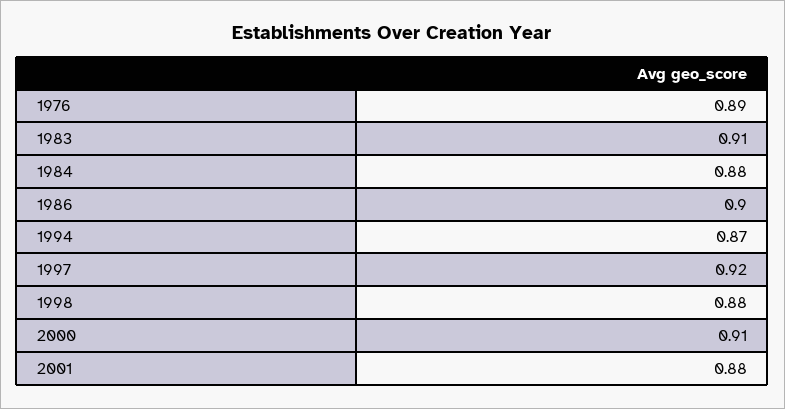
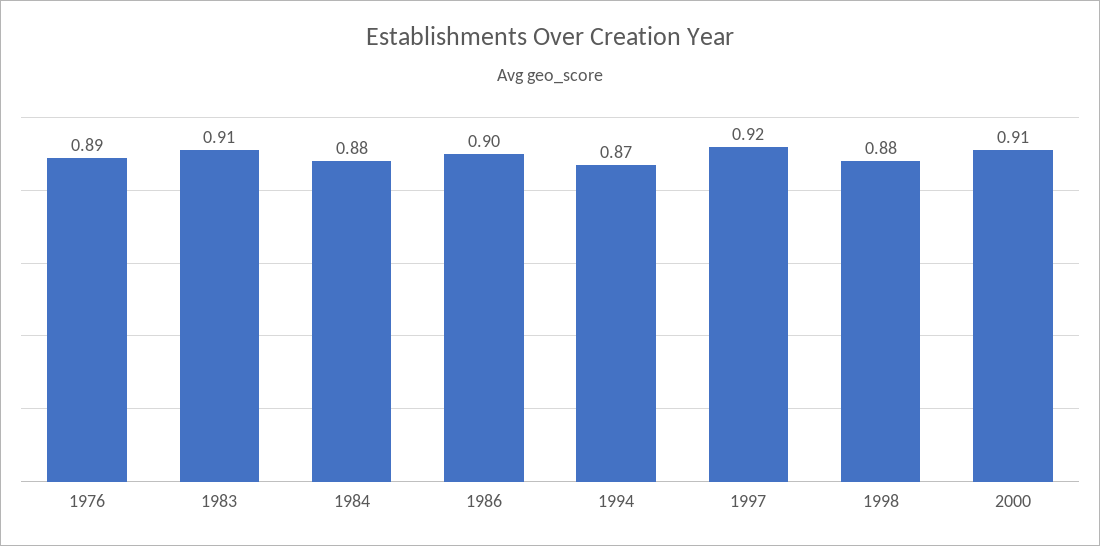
  {
    "1976": 0.89,
    "1983": 0.91,
    "1984": 0.88,
    "1986": 0.9,
    "1994": 0.87,
    "1997": 0.92,
    "1998": 0.88,
-   "2000": 0.91,
+   "2000": 0.91
-   "2001": 0.88
  }

